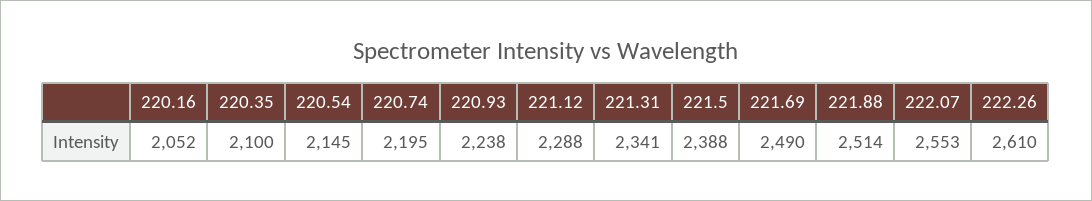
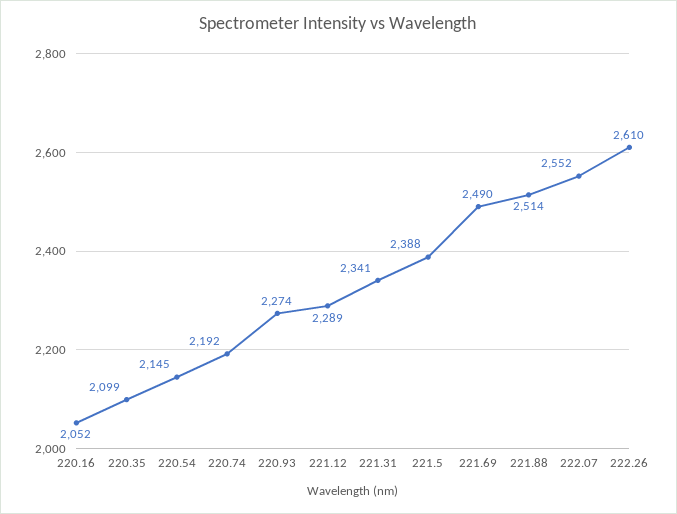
  {
    "220.16": 2052,
-   "220.35": 2100,
+   "220.35": 2099,
    "220.54": 2145,
-   "220.74": 2195,
+   "220.74": 2192,
-   "220.93": 2238,
+   "220.93": 2274,
-   "221.12": 2288,
+   "221.12": 2289,
    "221.31": 2341,
    "221.5": 2388,
    "221.69": 2490,
    "221.88": 2514,
-   "222.07": 2553,
+   "222.07": 2552,
    "222.26": 2610
  }

